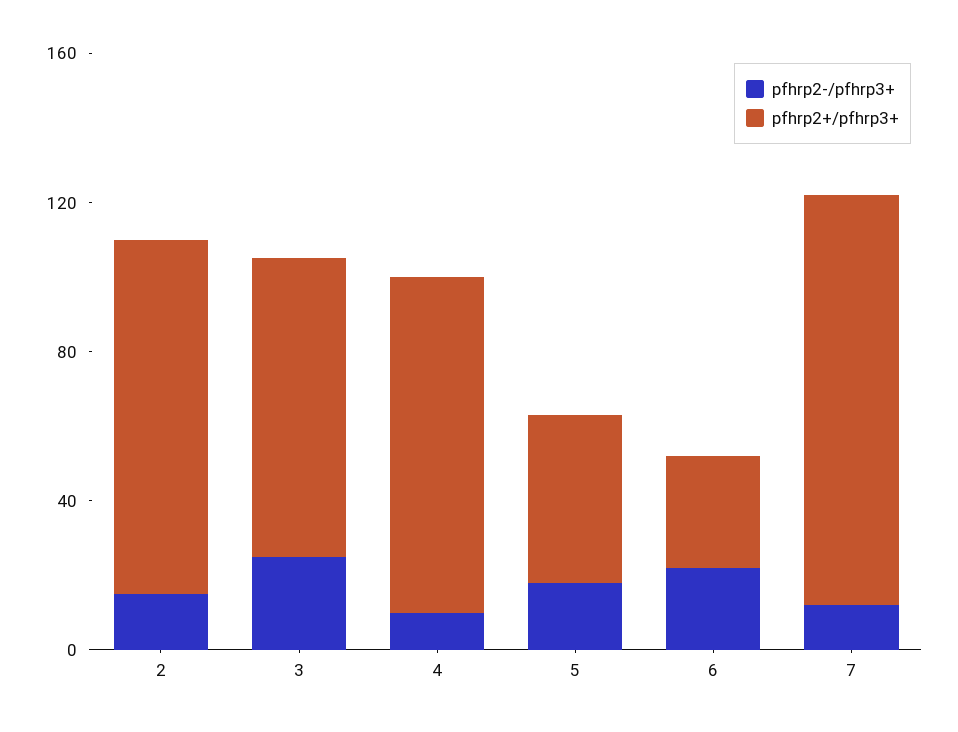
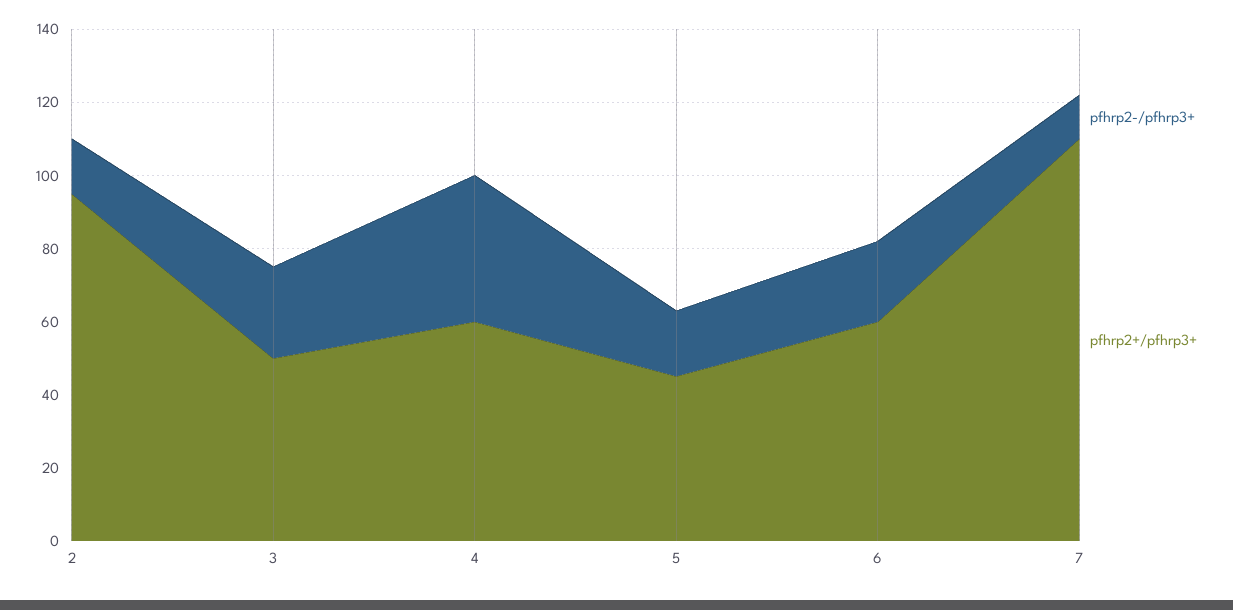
  {
    "pfhrp2-/pfhrp3+": {
      "2": 15,
      "3": 25,
-     "4": 10,
+     "4": 40,
      "5": 20,
      "6": 20,
      "7": 10
    },
    "pfhrp2+/pfhrp3+": {
      "2": 95,
-     "3": 80,
+     "3": 50,
-     "4": 90,
+     "4": 60,
      "5": 45,
-     "6": 30,
+     "6": 60,
      "7": 110
    }
  }

